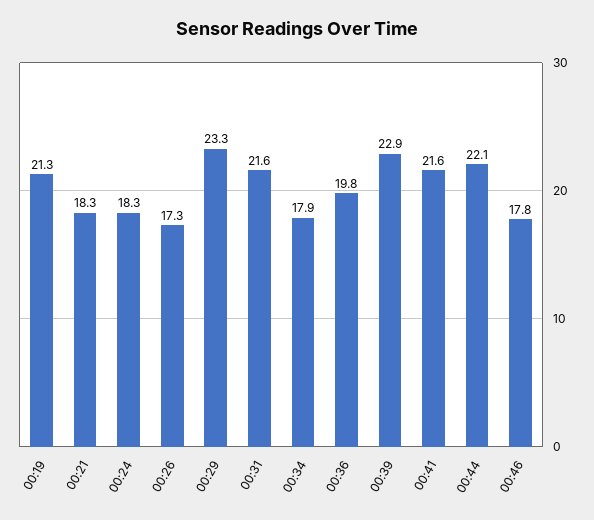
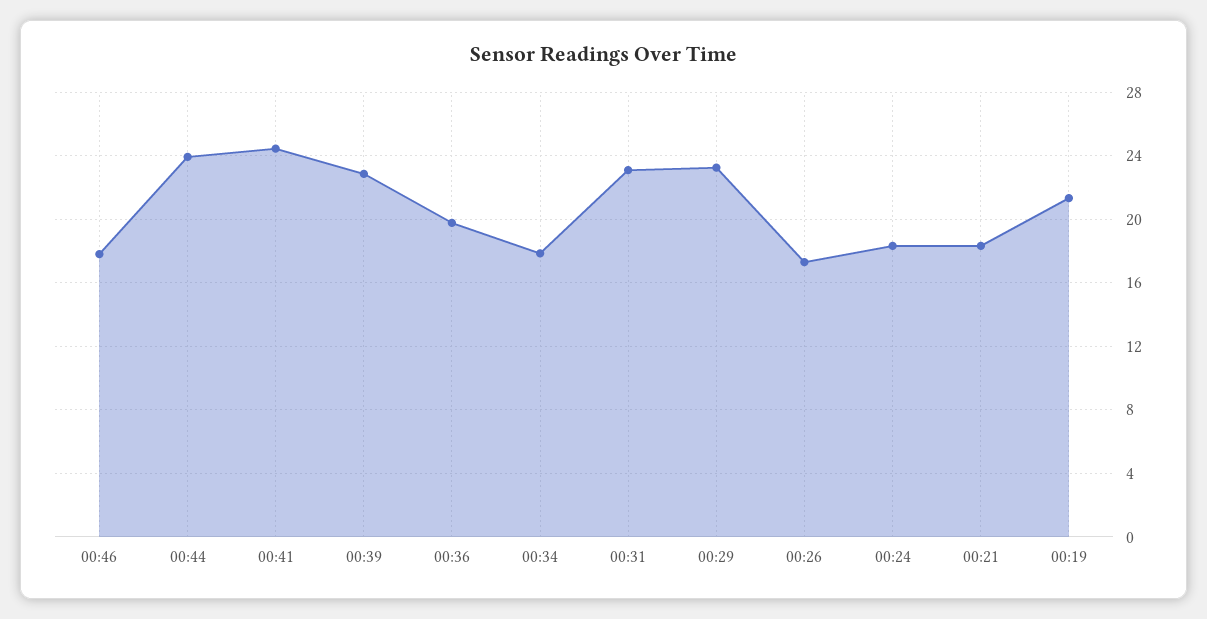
  {
    "00:19": 21.3,
    "00:21": 18.3,
    "00:24": 18.3,
    "00:26": 17.3,
    "00:29": 23.3,
-   "00:31": 21.6,
+   "00:31": 23,
    "00:34": 17.9,
    "00:36": 19.8,
    "00:39": 22.9,
-   "00:41": 21.6,
+   "00:41": 24.5,
-   "00:44": 22.1,
+   "00:44": 24,
    "00:46": 17.8
  }

